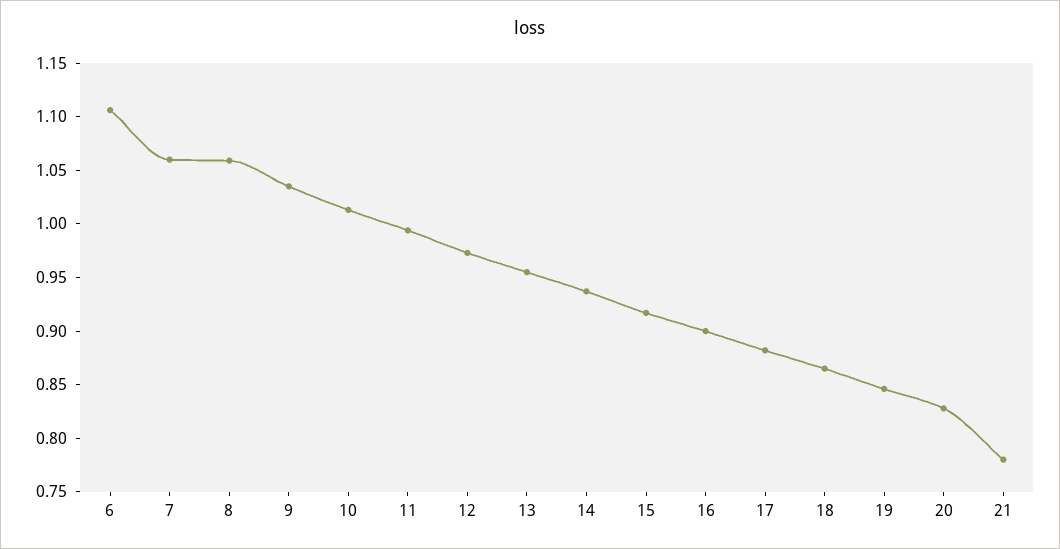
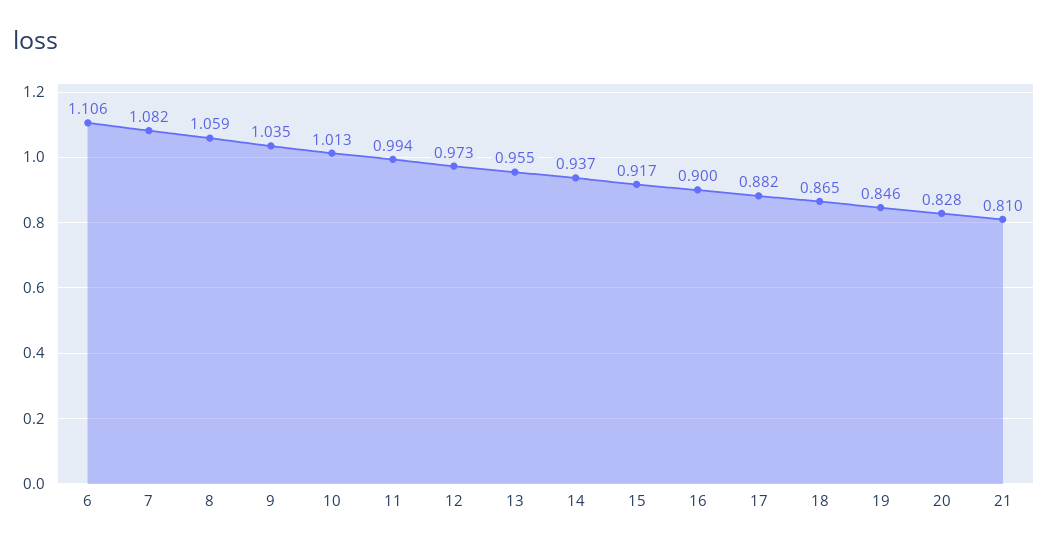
  {
    "6": 1.106,
-   "7": 1.06,
+   "7": 1.082,
    "8": 1.059,
    "9": 1.035,
    "10": 1.013,
    "11": 0.994,
    "12": 0.973,
    "13": 0.955,
    "14": 0.937,
    "15": 0.917,
    "16": 0.9,
    "17": 0.882,
    "18": 0.865,
    "19": 0.846,
    "20": 0.828,
-   "21": 0.78
+   "21": 0.81
  }

